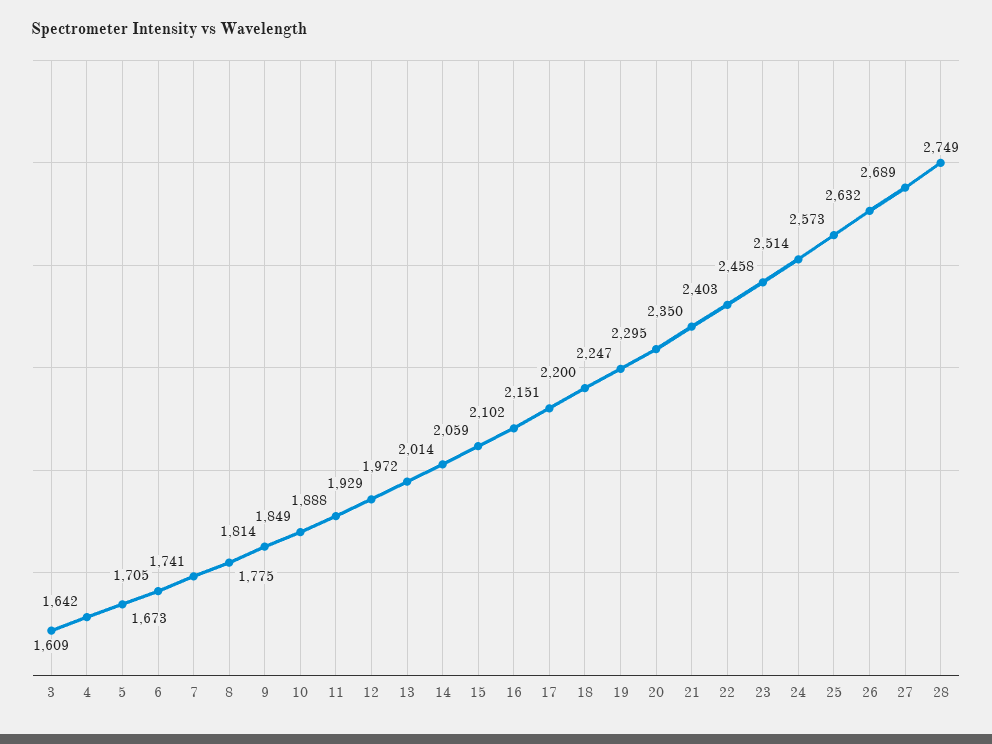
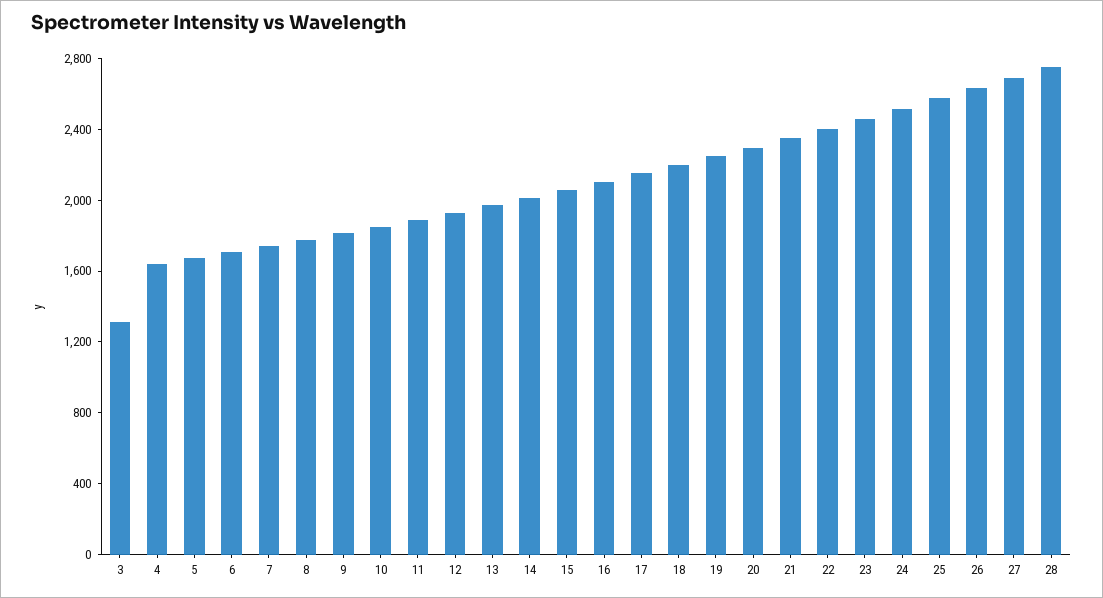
  {
-   "3": 1609,
+   "3": 1300,
    "4": 1642,
    "5": 1673,
    "6": 1705,
    "7": 1741,
    "8": 1775,
    "9": 1814,
    "10": 1849,
    "11": 1888,
    "12": 1929,
    "13": 1972,
    "14": 2014,
    "15": 2059,
    "16": 2102,
    "17": 2151,
    "18": 2200,
    "19": 2247,
    "20": 2295,
    "21": 2350,
    "22": 2403,
    "23": 2458,
    "24": 2514,
    "25": 2573,
    "26": 2632,
    "27": 2689,
    "28": 2749
  }

